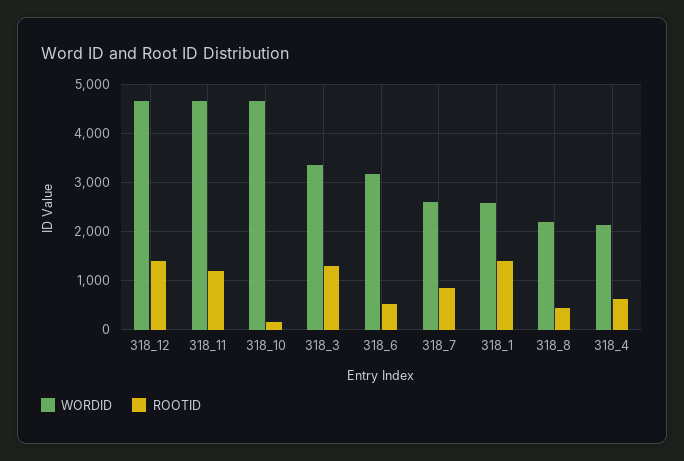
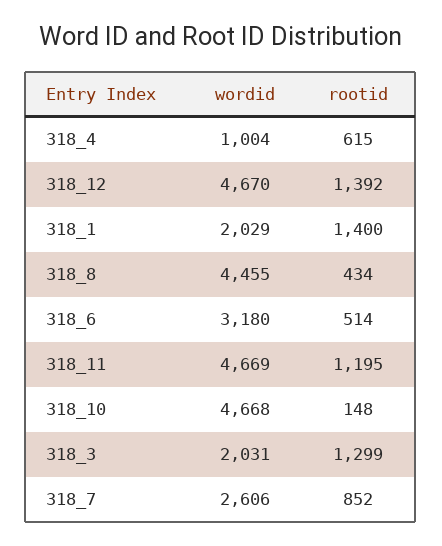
  {
    "WORDID": {
      "318_12": 4670,
      "318_11": 4669,
      "318_10": 4668,
-     "318_3": 3400,
+     "318_3": 2031,
      "318_6": 3180,
      "318_7": 2606,
-     "318_1": 2600,
+     "318_1": 2029,
-     "318_8": 2200,
+     "318_8": 4455,
-     "318_4": 2200
+     "318_4": 1004
    },
    "ROOTID": {
      "318_12": 1392,
      "318_11": 1195,
      "318_10": 148,
      "318_3": 1299,
      "318_6": 514,
      "318_7": 852,
      "318_1": 1400,
      "318_8": 434,
      "318_4": 615
    }
  }

